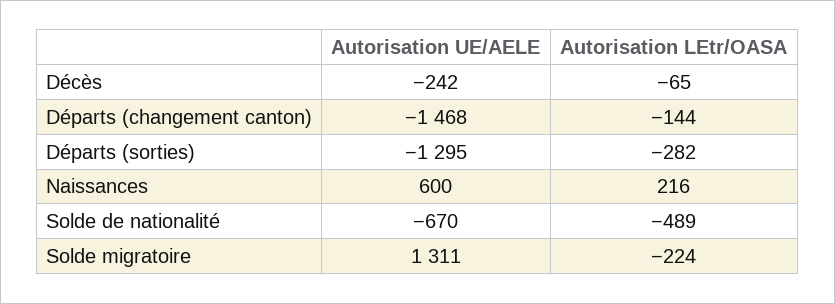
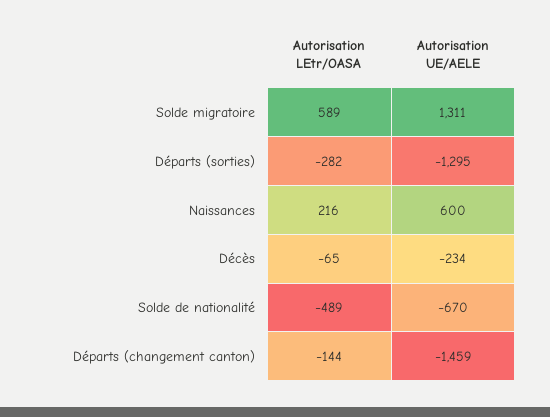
  {
    "Autorisation UE/AELE": {
-     "Décès": -242,
+     "Décès": -234,
-     "Départs (changement canton)": -1468,
+     "Départs (changement canton)": -1459,
      "Départs (sorties)": -1295,
      "Naissances": 600,
      "Solde de nationalité": -670,
      "Solde migratoire": 1311
    },
    "Autorisation LEtr/OASA": {
      "Décès": -65,
      "Départs (changement canton)": -144,
      "Départs (sorties)": -282,
      "Naissances": 216,
      "Solde de nationalité": -489,
-     "Solde migratoire": -224
+     "Solde migratoire": 589
    }
  }

